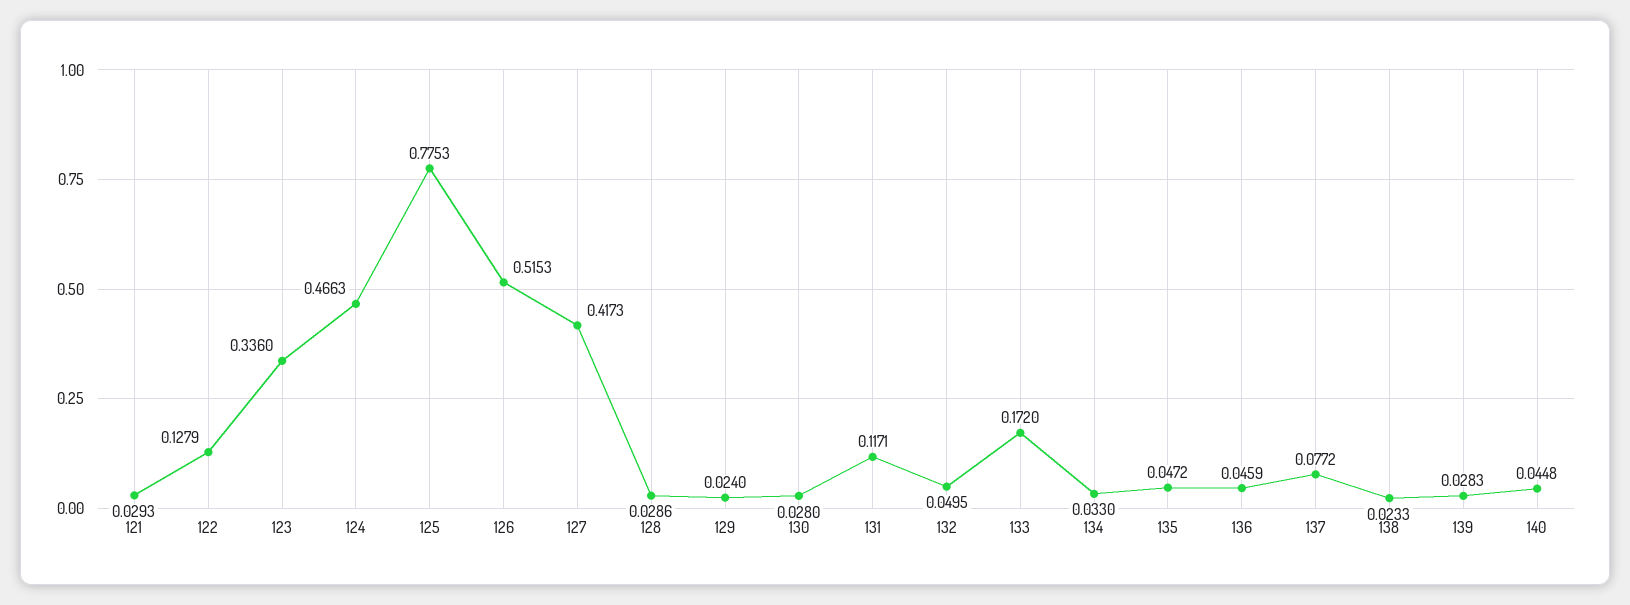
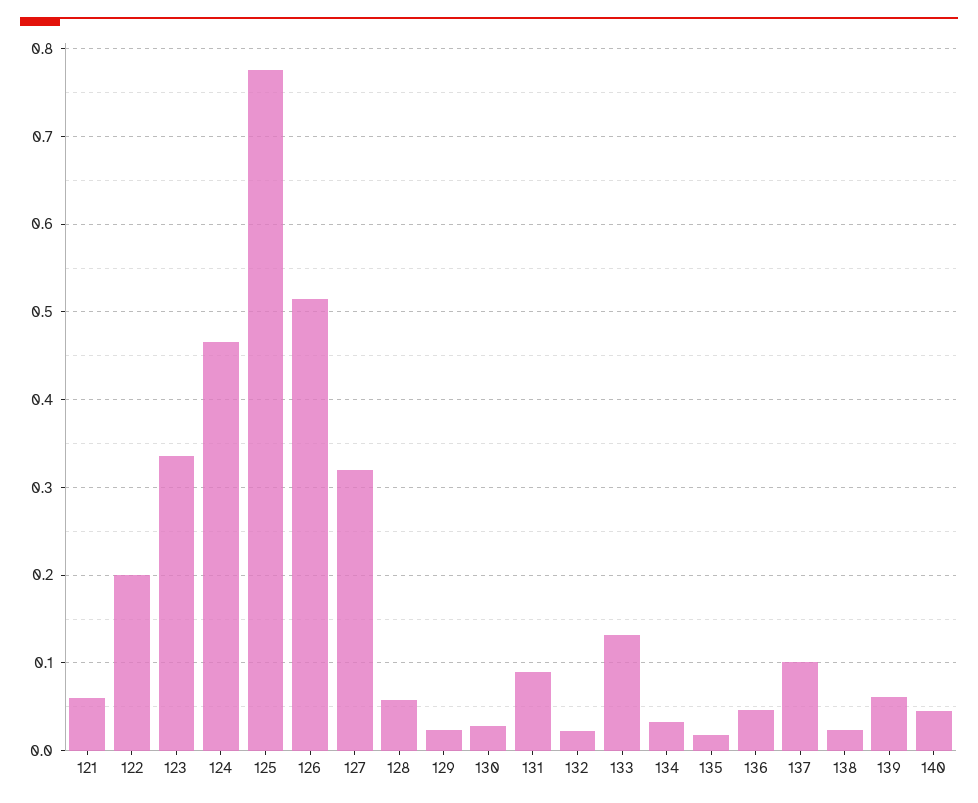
  {
-   "121": 0.0293,
+   "121": 0.06,
-   "122": 0.1279,
+   "122": 0.2,
    "123": 0.336,
    "124": 0.4663,
    "125": 0.7753,
    "126": 0.5153,
-   "127": 0.4173,
+   "127": 0.32,
-   "128": 0.0286,
+   "128": 0.06,
    "129": 0.024,
    "130": 0.028,
-   "131": 0.1171,
+   "131": 0.09,
-   "132": 0.0495,
+   "132": 0.02,
-   "133": 0.172,
+   "133": 0.13,
    "134": 0.033,
-   "135": 0.0472,
+   "135": 0.02,
    "136": 0.0459,
-   "137": 0.0772,
+   "137": 0.1,
    "138": 0.0233,
-   "139": 0.0283,
+   "139": 0.06,
    "140": 0.0448
  }

